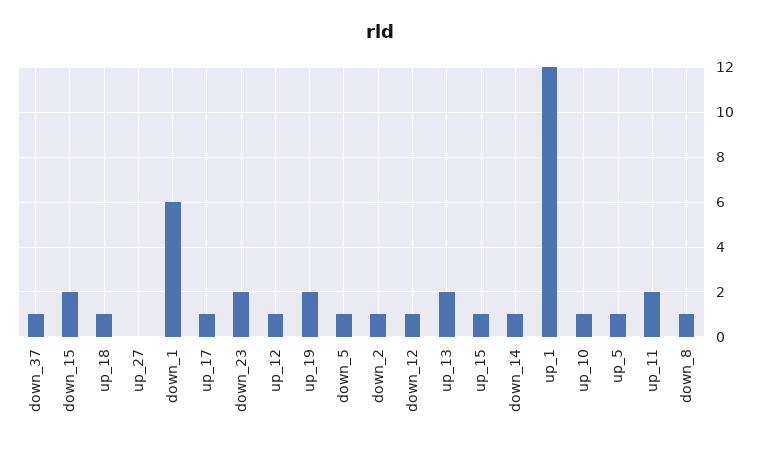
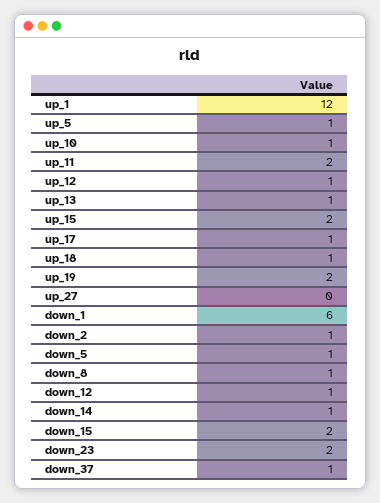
  {
    "down_37": 1,
    "down_15": 2,
    "up_18": 1,
    "up_27": 0,
    "down_1": 6,
    "up_17": 1,
    "down_23": 2,
    "up_12": 1,
    "up_19": 2,
    "down_5": 1,
    "down_2": 1,
    "down_12": 1,
-   "up_13": 2,
+   "up_13": 1,
-   "up_15": 1,
+   "up_15": 2,
    "down_14": 1,
    "up_1": 12,
    "up_10": 1,
    "up_5": 1,
    "up_11": 2,
    "down_8": 1
  }

